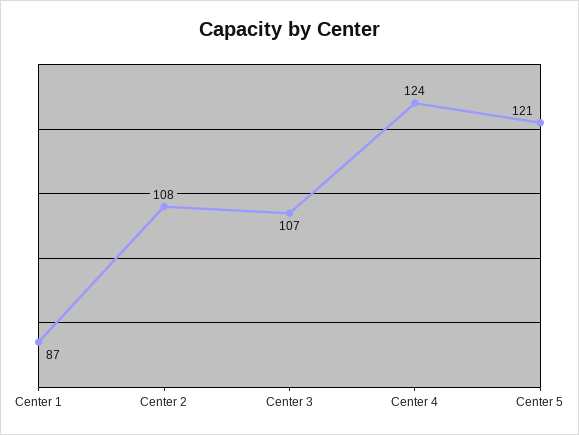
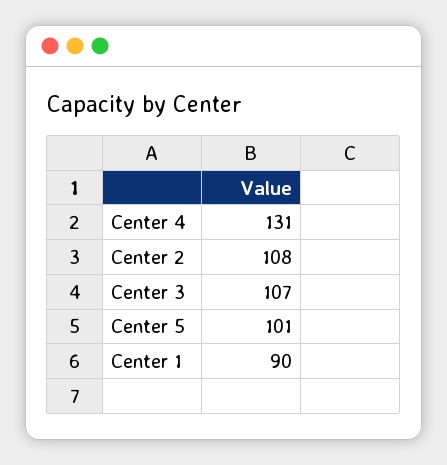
  {
-   "Center 1": 87,
+   "Center 1": 90,
    "Center 2": 108,
    "Center 3": 107,
-   "Center 4": 124,
+   "Center 4": 131,
-   "Center 5": 121
+   "Center 5": 101
  }

